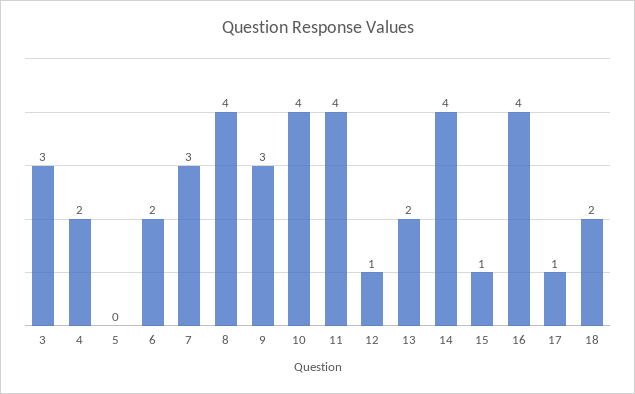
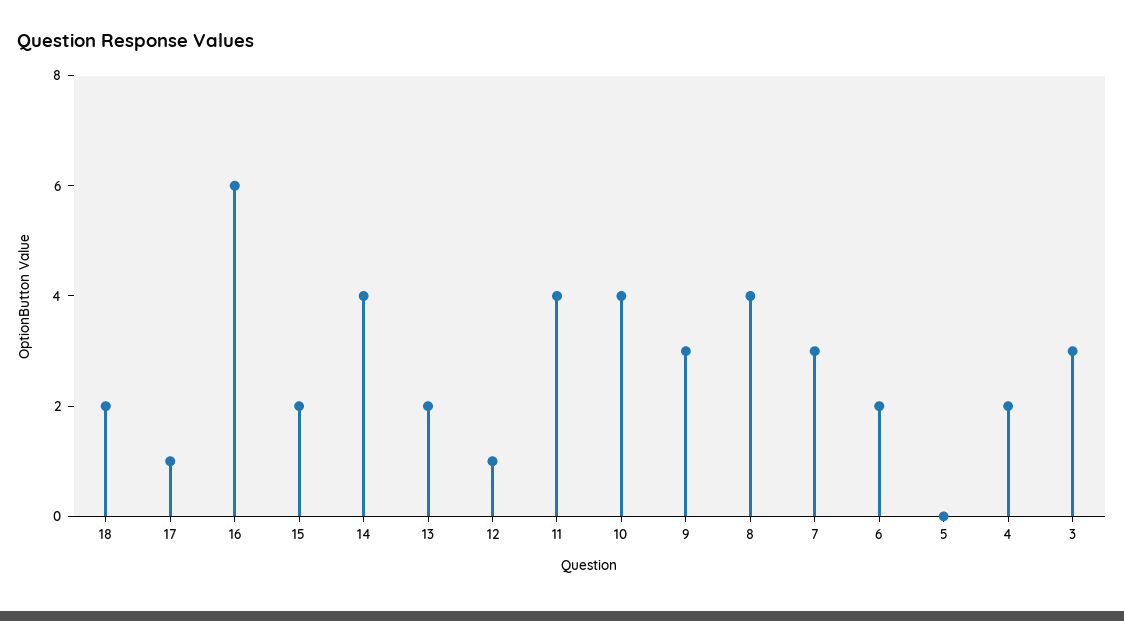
  {
    "3": 3,
    "4": 2,
    "5": 0,
    "6": 2,
    "7": 3,
    "8": 4,
    "9": 3,
    "10": 4,
    "11": 4,
    "12": 1,
    "13": 2,
    "14": 4,
-   "15": 1,
+   "15": 2,
-   "16": 4,
+   "16": 6,
    "17": 1,
    "18": 2
  }

